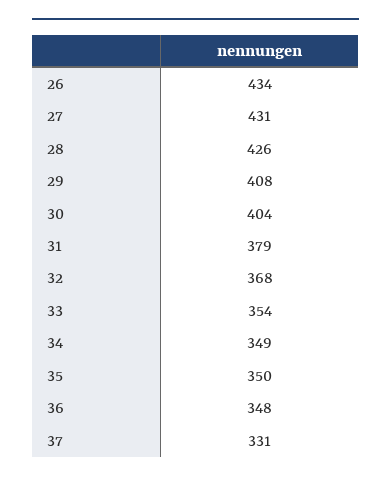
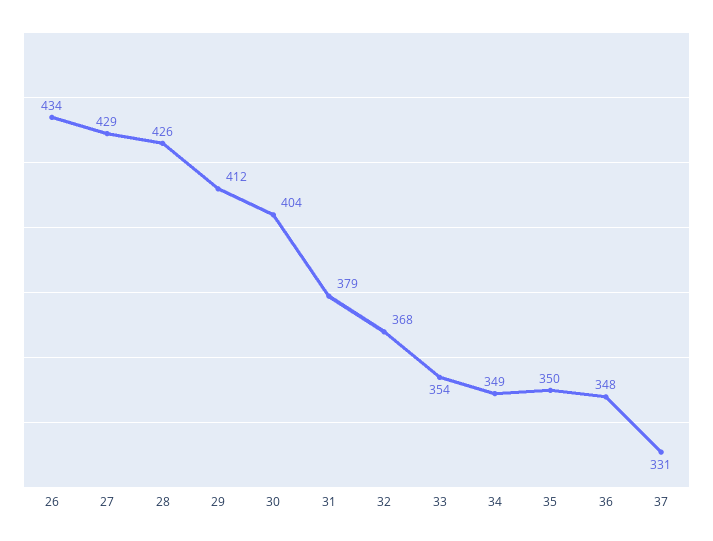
  {
    "26": 434,
-   "27": 431,
+   "27": 429,
    "28": 426,
-   "29": 408,
+   "29": 412,
    "30": 404,
    "31": 379,
    "32": 368,
    "33": 354,
    "34": 349,
    "35": 350,
    "36": 348,
    "37": 331
  }

